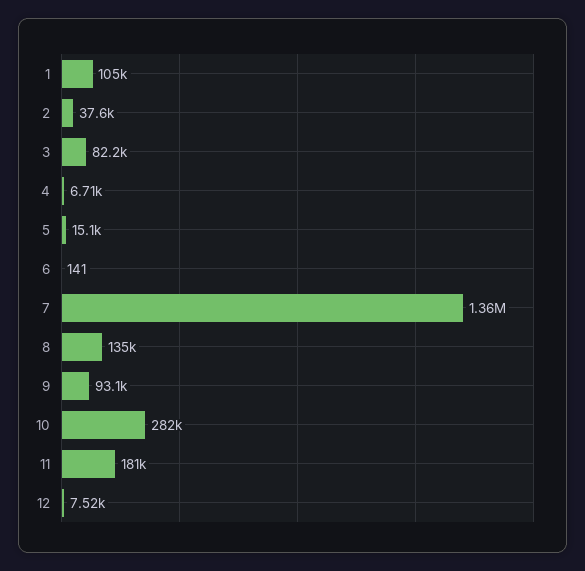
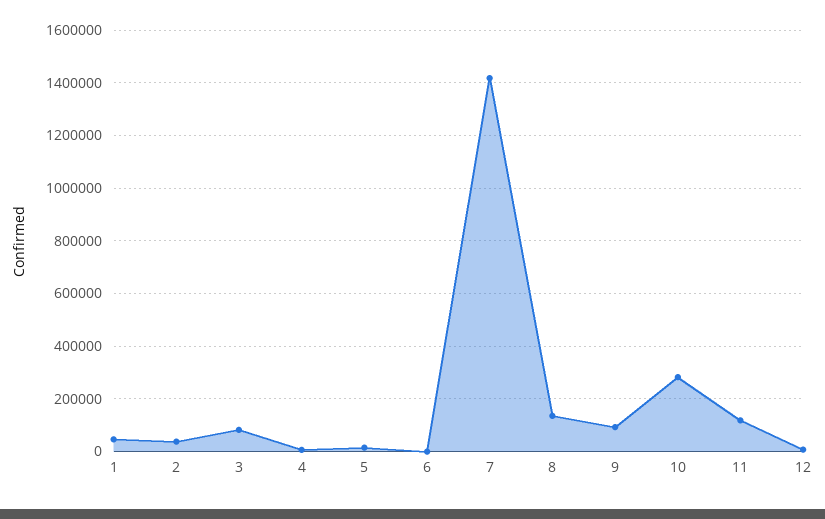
  {
-   "1": 105000,
+   "1": 50000,
    "2": 37600,
    "3": 82200,
    "4": 6710,
    "5": 15100,
    "6": 141,
-   "7": 1360000,
+   "7": 1425000,
    "8": 135000,
    "9": 93100,
    "10": 282000,
-   "11": 181000,
+   "11": 125000,
    "12": 7520
  }

